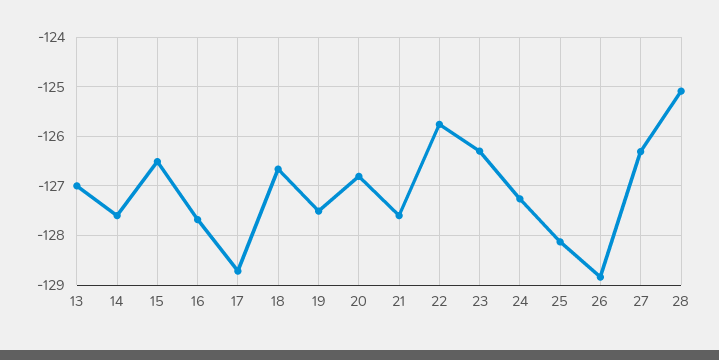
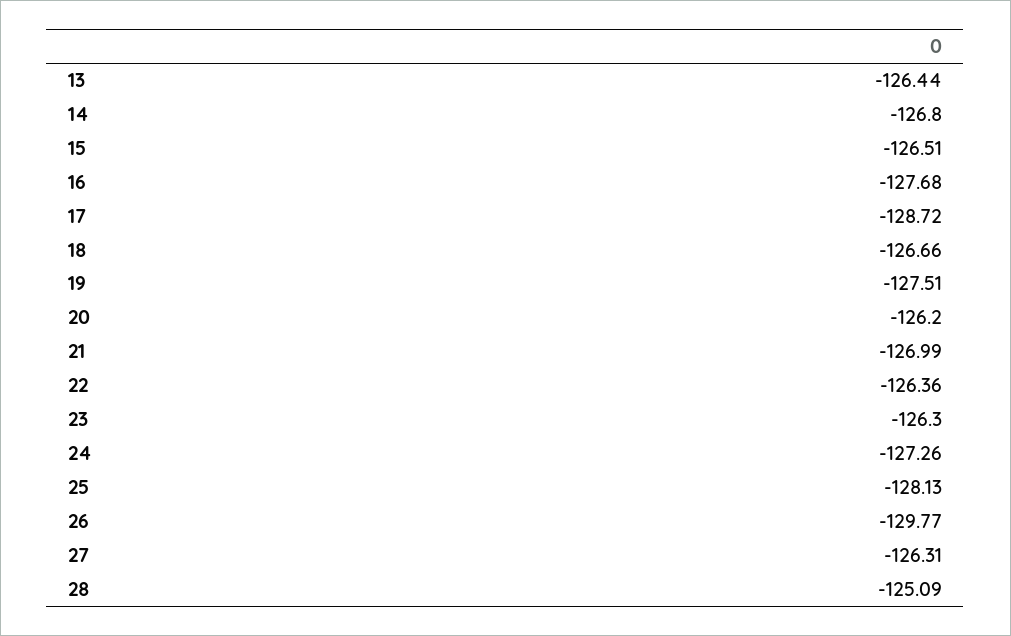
  {
-   "13": -127,
+   "13": -126.44,
-   "14": -127.6,
+   "14": -126.8,
    "15": -126.51,
    "16": -127.68,
    "17": -128.72,
    "18": -126.66,
    "19": -127.51,
-   "20": -126.8,
+   "20": -126.2,
-   "21": -127.6,
+   "21": -126.99,
-   "22": -125.8,
+   "22": -126.36,
    "23": -126.3,
    "24": -127.26,
    "25": -128.13,
-   "26": -128.8,
+   "26": -129.77,
    "27": -126.31,
    "28": -125.09
  }

